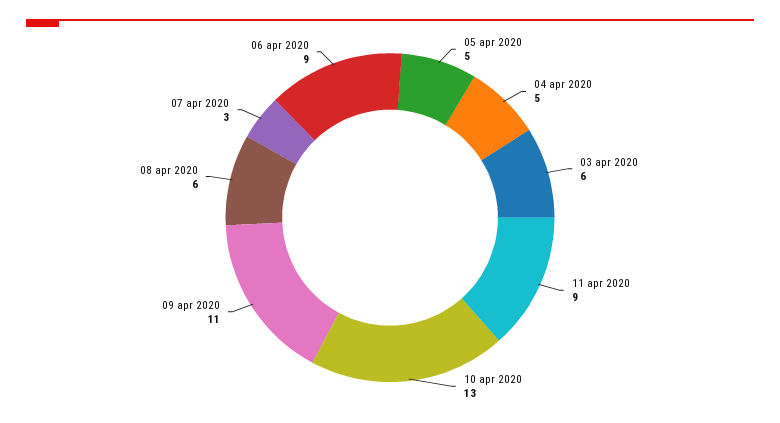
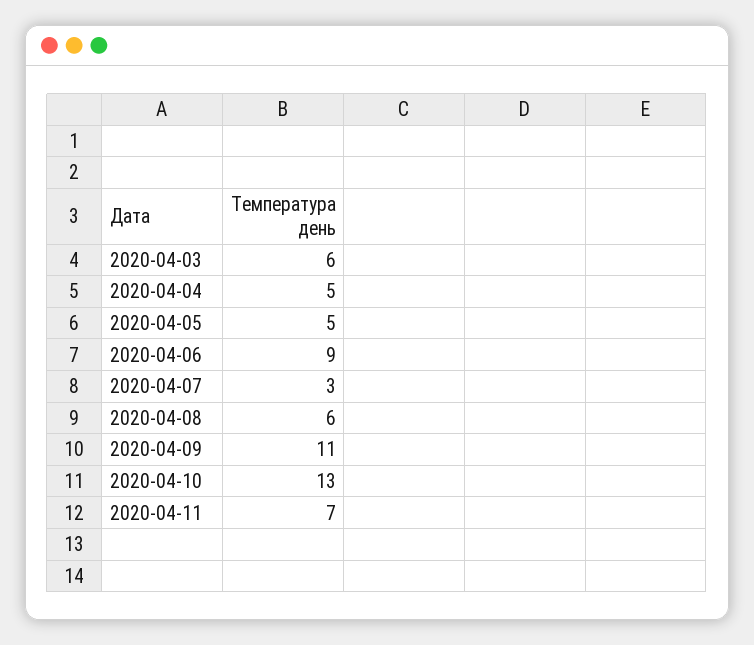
  {
    "05 apr 2020": 5,
    "04 apr 2020": 5,
    "03 apr 2020": 6,
-   "11 apr 2020": 9,
+   "11 apr 2020": 7,
    "10 apr 2020": 13,
    "09 apr 2020": 11,
    "08 apr 2020": 6,
    "07 apr 2020": 3,
    "06 apr 2020": 9
  }

